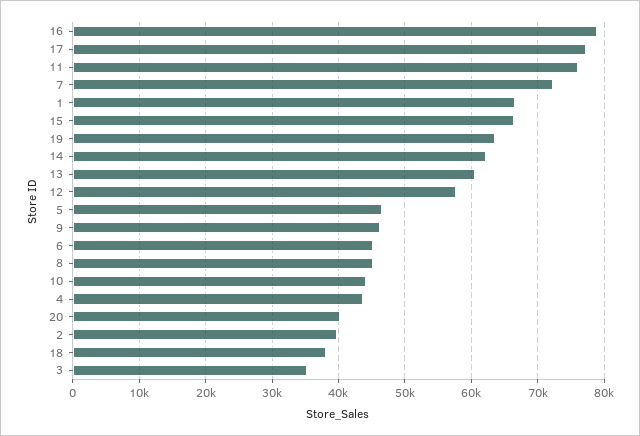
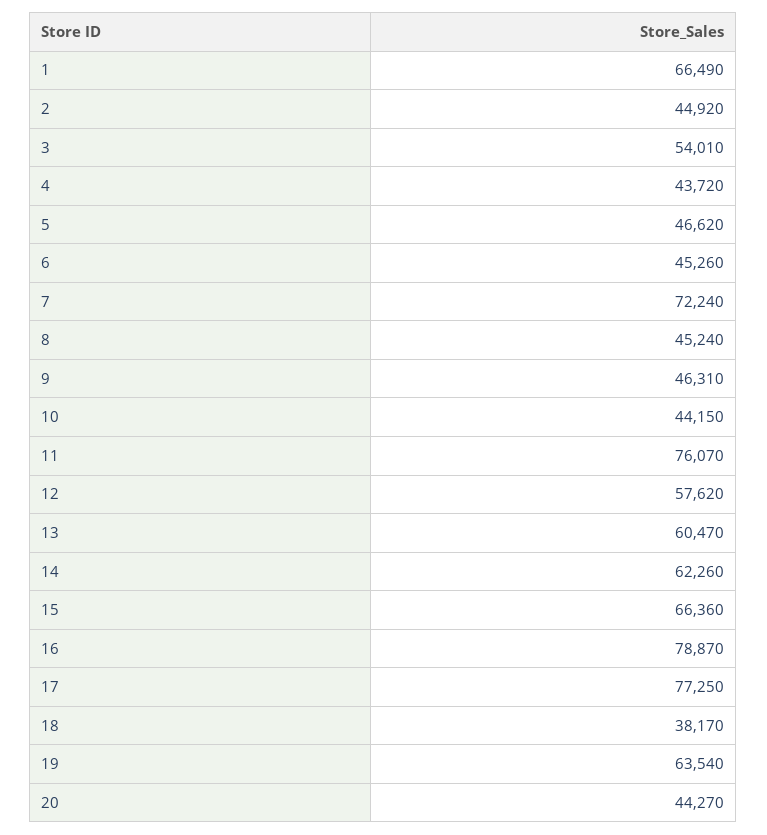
  {
    "16": 78870,
    "17": 77250,
    "11": 76070,
    "7": 72240,
    "1": 66490,
    "15": 66360,
    "19": 63540,
    "14": 62260,
    "13": 60470,
    "12": 57620,
    "5": 46620,
    "9": 46310,
    "6": 45260,
    "8": 45240,
    "10": 44150,
    "4": 43720,
-   "20": 40000,
+   "20": 44270,
-   "2": 40000,
+   "2": 44920,
    "18": 38170,
-   "3": 35000
+   "3": 54010
  }

